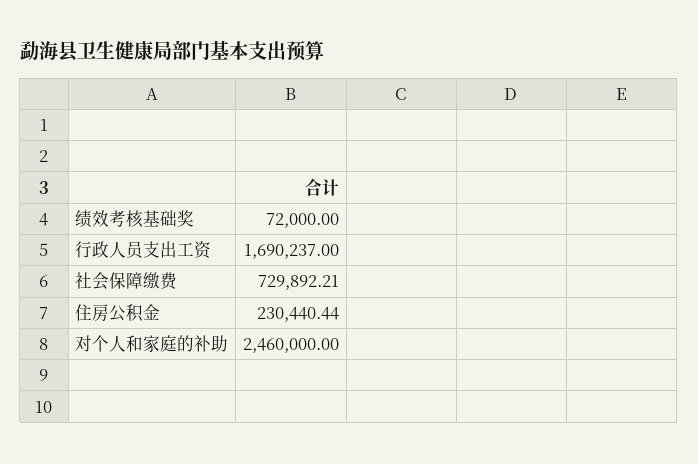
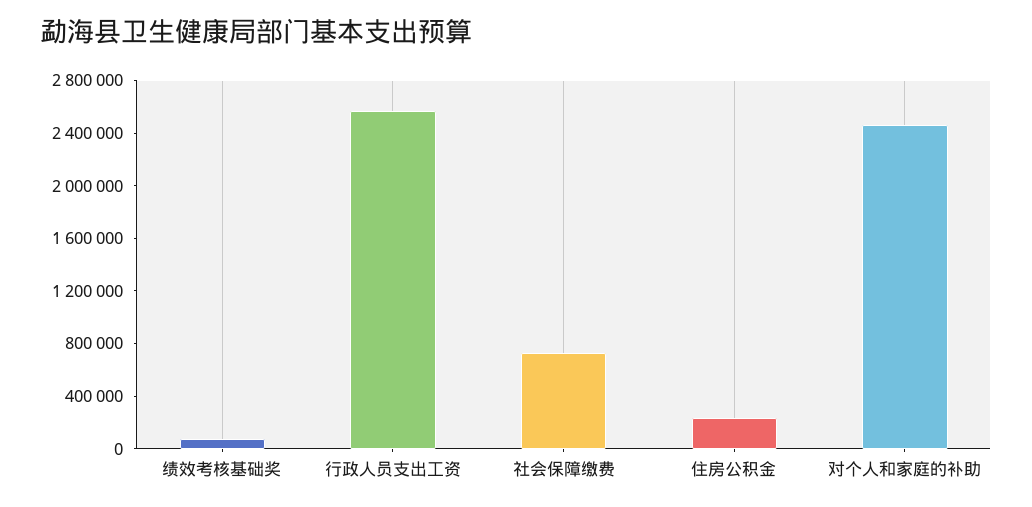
  {
    "绩效考核基础奖": 72000,
-   "行政人员支出工资": 1690237,
+   "行政人员支出工资": 2600000,
    "社会保障缴费": 729892.21,
    "住房公积金": 230440.44,
    "对个人和家庭的补助": 2460000
  }

